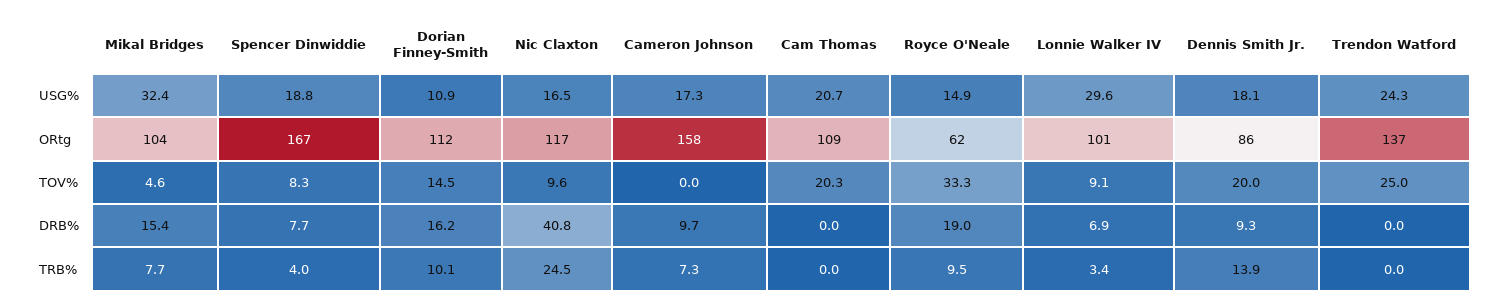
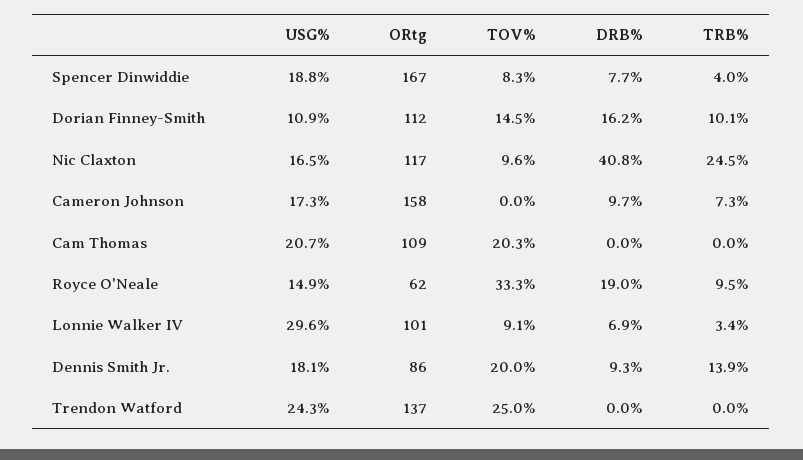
  {
-   "Mikal Bridges": {
-     "USG%": 32.4,
-     "ORtg": 104,
-     "TOV%": 4.6,
-     "DRB%": 15.4,
-     "TRB%": 7.7
-   },
    "Spencer Dinwiddie": {
      "USG%": 18.8,
      "ORtg": 167,
      "TOV%": 8.3,
      "DRB%": 7.7,
      "TRB%": 4
    },
    "Dorian Finney-Smith": {
      "USG%": 10.9,
      "ORtg": 112,
      "TOV%": 14.5,
      "DRB%": 16.2,
      "TRB%": 10.1
    },
    "Nic Claxton": {
      "USG%": 16.5,
      "ORtg": 117,
      "TOV%": 9.6,
      "DRB%": 40.8,
      "TRB%": 24.5
    },
    "Cameron Johnson": {
      "USG%": 17.3,
      "ORtg": 158,
      "TOV%": 0,
      "DRB%": 9.7,
      "TRB%": 7.3
    },
    "Cam Thomas": {
      "USG%": 20.7,
      "ORtg": 109,
      "TOV%": 20.3,
      "DRB%": 0,
      "TRB%": 0
    },
    "Royce O'Neale": {
      "USG%": 14.9,
      "ORtg": 62,
      "TOV%": 33.3,
      "DRB%": 19,
      "TRB%": 9.5
    },
    "Lonnie Walker IV": {
      "USG%": 29.6,
      "ORtg": 101,
      "TOV%": 9.1,
      "DRB%": 6.9,
      "TRB%": 3.4
    },
    "Dennis Smith Jr.": {
      "USG%": 18.1,
      "ORtg": 86,
      "TOV%": 20,
      "DRB%": 9.3,
      "TRB%": 13.9
    },
    "Trendon Watford": {
      "USG%": 24.3,
      "ORtg": 137,
      "TOV%": 25,
      "DRB%": 0,
      "TRB%": 0
    }
  }

